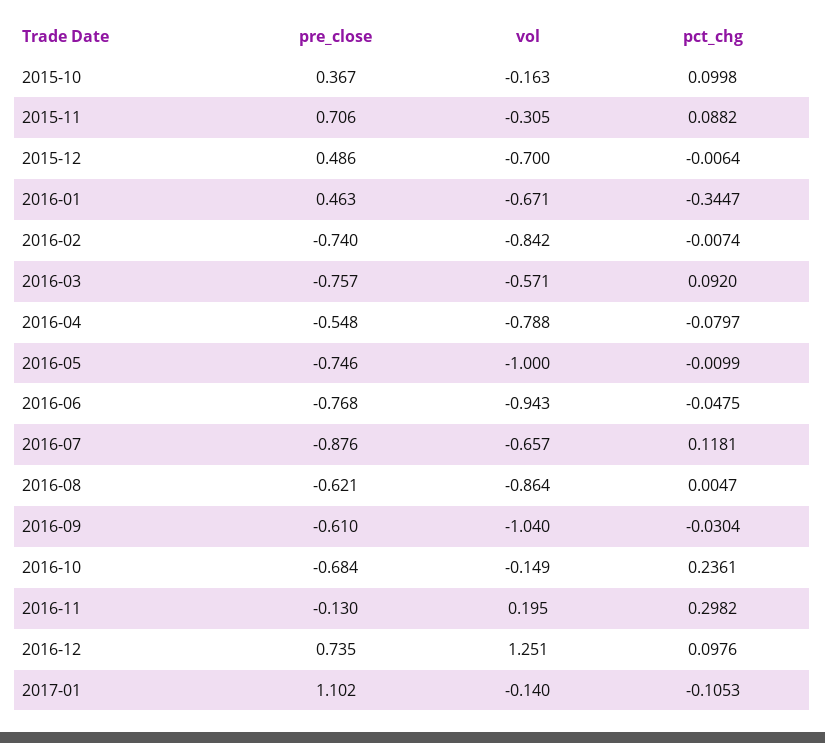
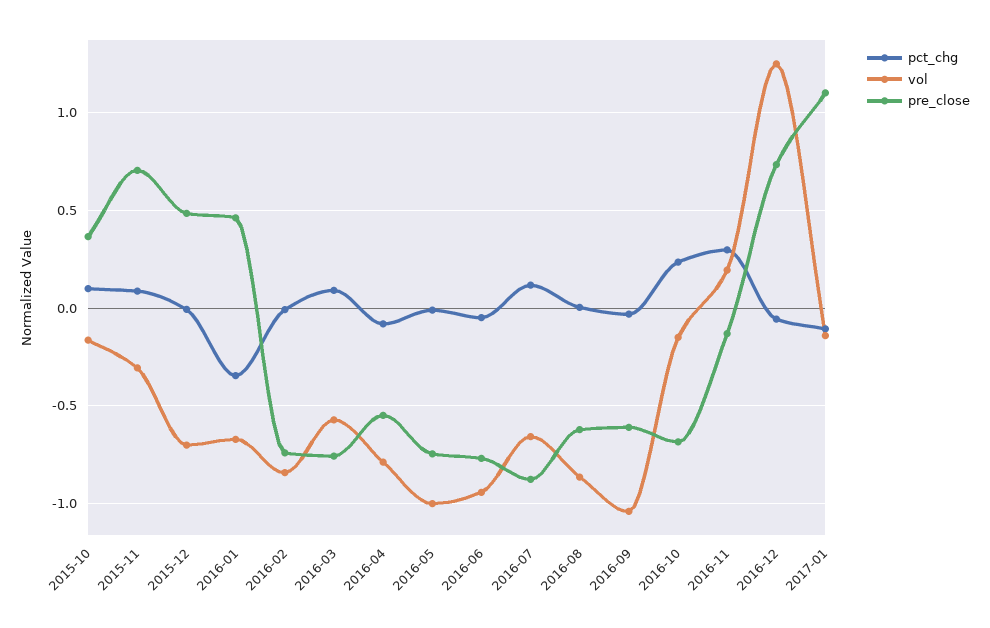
  {
    "pre_close": {
      "2015-10": 0.367,
      "2015-11": 0.706,
      "2015-12": 0.486,
      "2016-01": 0.463,
      "2016-02": -0.74,
      "2016-03": -0.757,
      "2016-04": -0.548,
      "2016-05": -0.746,
      "2016-06": -0.768,
      "2016-07": -0.876,
      "2016-08": -0.621,
      "2016-09": -0.61,
      "2016-10": -0.684,
      "2016-11": -0.13,
      "2016-12": 0.735,
      "2017-01": 1.102
    },
    "vol": {
      "2015-10": -0.163,
      "2015-11": -0.305,
      "2015-12": -0.7,
      "2016-01": -0.671,
      "2016-02": -0.842,
      "2016-03": -0.571,
      "2016-04": -0.788,
      "2016-05": -1,
      "2016-06": -0.943,
      "2016-07": -0.657,
      "2016-08": -0.864,
      "2016-09": -1.04,
      "2016-10": -0.149,
      "2016-11": 0.195,
      "2016-12": 1.251,
      "2017-01": -0.14
    },
    "pct_chg": {
      "2015-10": 0.0998,
      "2015-11": 0.0882,
      "2015-12": -0.0064,
      "2016-01": -0.3447,
      "2016-02": -0.0074,
      "2016-03": 0.092,
      "2016-04": -0.0797,
      "2016-05": -0.0099,
      "2016-06": -0.0475,
      "2016-07": 0.1181,
      "2016-08": 0.0047,
      "2016-09": -0.0304,
      "2016-10": 0.2361,
      "2016-11": 0.2982,
-     "2016-12": 0.0976,
+     "2016-12": -0.05,
      "2017-01": -0.1053
    }
  }

